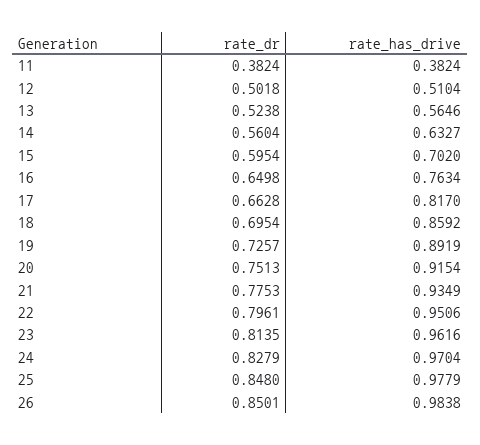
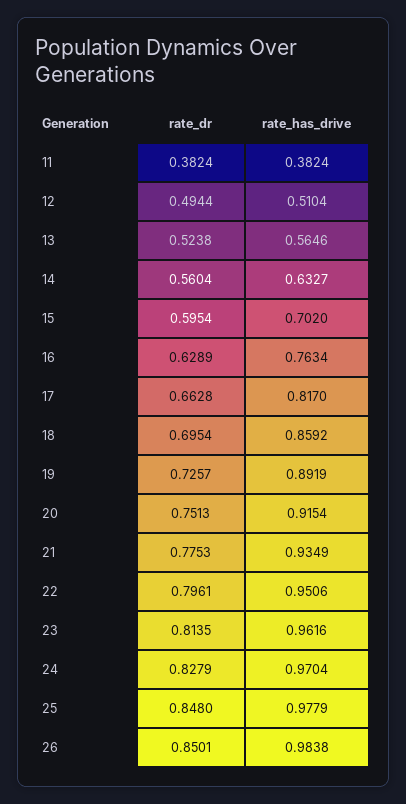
  {
    "rate_dr": {
      "11": 0.3824,
-     "12": 0.5018,
+     "12": 0.4944,
      "13": 0.5238,
      "14": 0.5604,
      "15": 0.5954,
-     "16": 0.6498,
+     "16": 0.6289,
      "17": 0.6628,
      "18": 0.6954,
      "19": 0.7257,
      "20": 0.7513,
      "21": 0.7753,
      "22": 0.7961,
      "23": 0.8135,
      "24": 0.8279,
      "25": 0.848,
      "26": 0.8501
    },
    "rate_has_drive": {
      "11": 0.3824,
      "12": 0.5104,
      "13": 0.5646,
      "14": 0.6327,
      "15": 0.702,
      "16": 0.7634,
      "17": 0.817,
      "18": 0.8592,
      "19": 0.8919,
      "20": 0.9154,
      "21": 0.9349,
      "22": 0.9506,
      "23": 0.9616,
      "24": 0.9704,
      "25": 0.9779,
      "26": 0.9838
    }
  }

